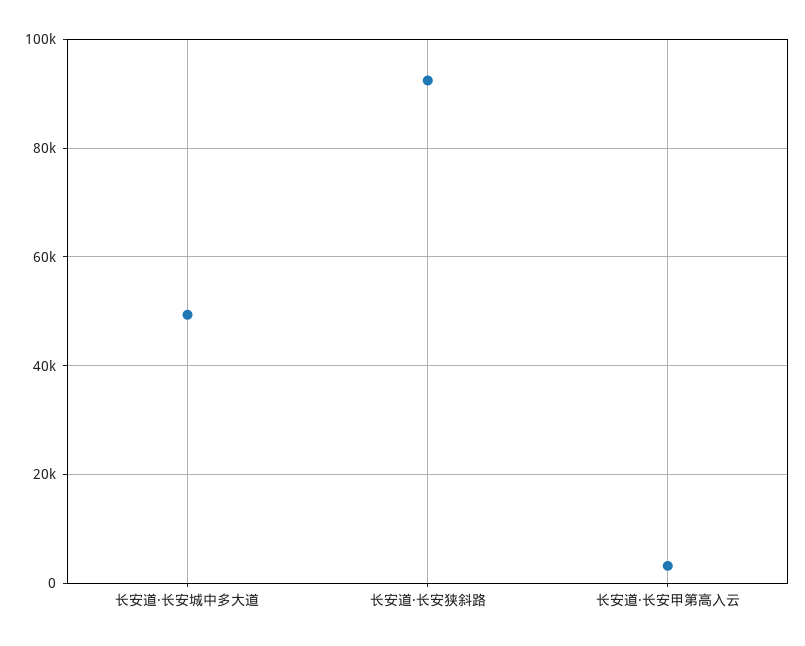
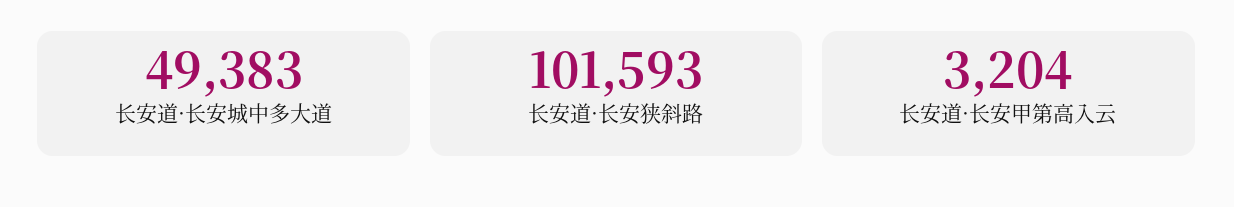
  {
    "长安道·长安城中多大道": 49383,
-   "长安道·长安狭斜路": 92000,
+   "长安道·长安狭斜路": 101593,
    "长安道·长安甲第高入云": 3204
  }

